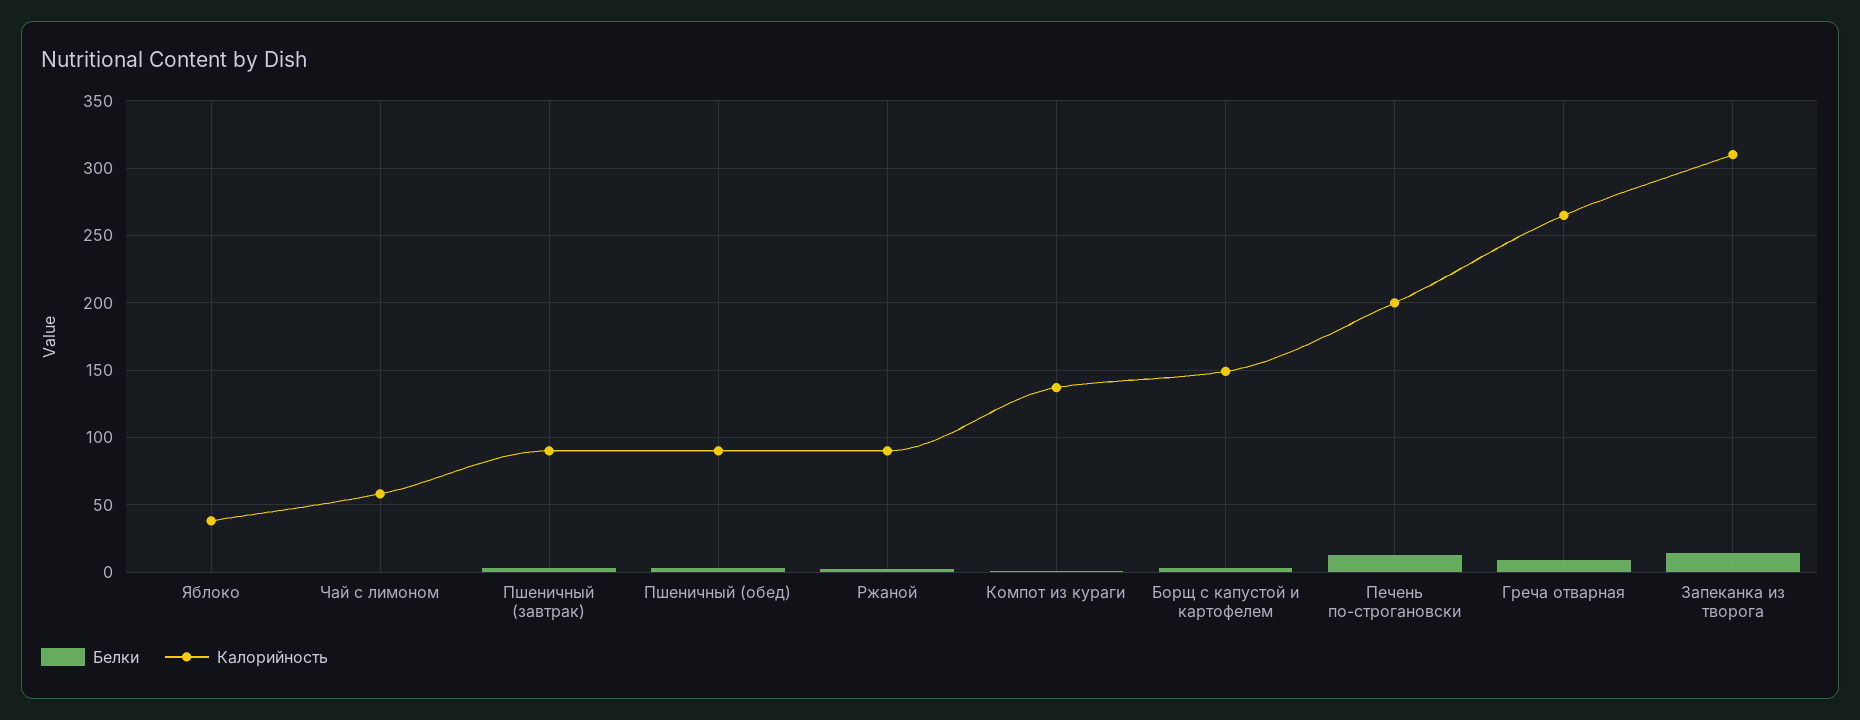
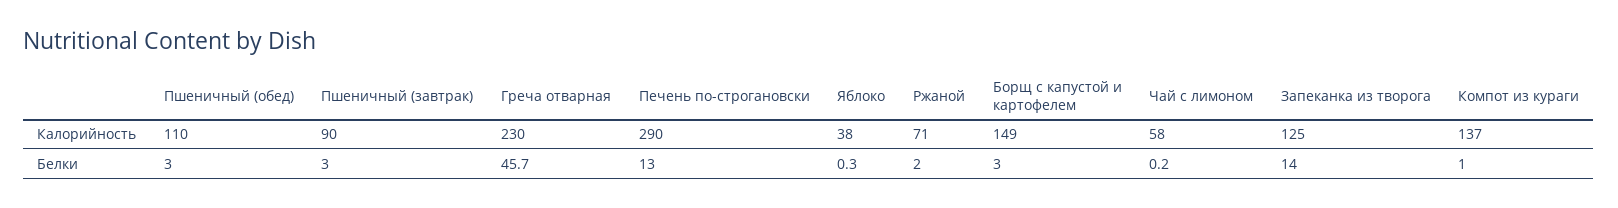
  {
    "Белки": {
      "Яблоко": 0.3,
      "Чай с лимоном": 0.2,
      "Пшеничный (завтрак)": 3,
      "Пшеничный (обед)": 3,
      "Ржаной": 2,
      "Компот из кураги": 1,
      "Борщ с капустой и картофелем": 3,
      "Печень по-строгановски": 13,
-     "Греча отварная": 10,
+     "Греча отварная": 45.7,
      "Запеканка из творога": 14
    },
    "Калорийность": {
      "Яблоко": 38,
      "Чай с лимоном": 58,
      "Пшеничный (завтрак)": 90,
-     "Пшеничный (обед)": 90,
+     "Пшеничный (обед)": 110,
-     "Ржаной": 90,
+     "Ржаной": 71,
      "Компот из кураги": 137,
      "Борщ с капустой и картофелем": 149,
-     "Печень по-строгановски": 200,
+     "Печень по-строгановски": 290,
-     "Греча отварная": 265,
+     "Греча отварная": 230,
-     "Запеканка из творога": 310
+     "Запеканка из творога": 125
    }
  }

